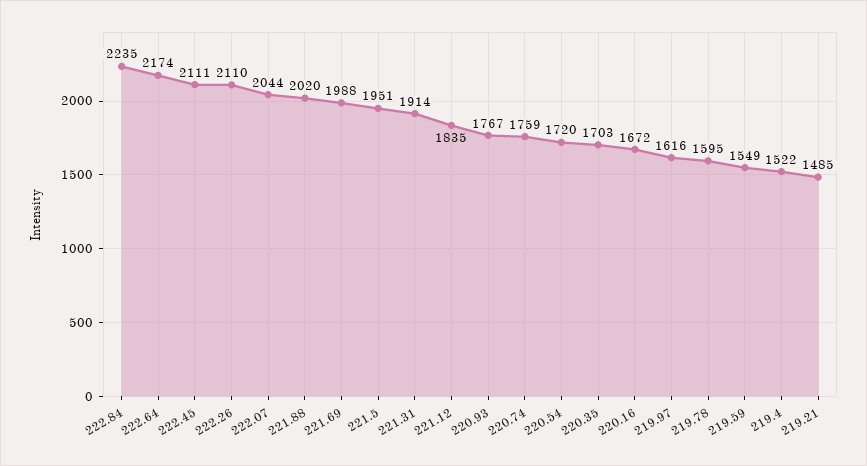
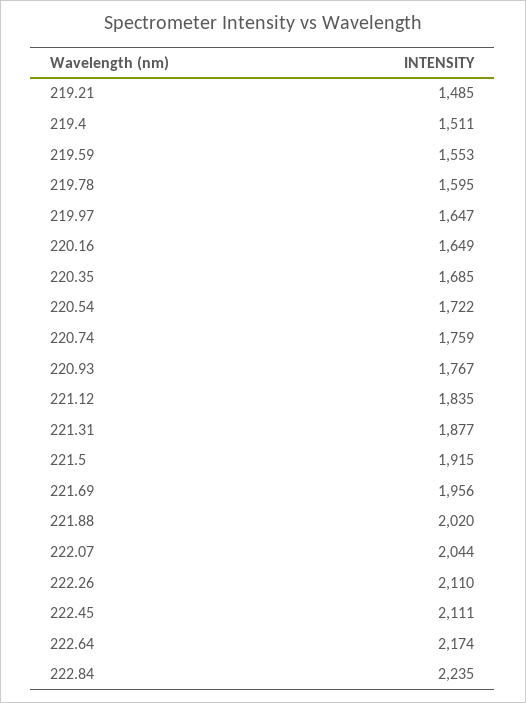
  {
    "222.84": 2235,
    "222.64": 2174,
    "222.45": 2111,
    "222.26": 2110,
    "222.07": 2044,
    "221.88": 2020,
-   "221.69": 1988,
+   "221.69": 1956,
-   "221.5": 1951,
+   "221.5": 1915,
-   "221.31": 1914,
+   "221.31": 1877,
    "221.12": 1835,
    "220.93": 1767,
    "220.74": 1759,
-   "220.54": 1720,
+   "220.54": 1722,
-   "220.35": 1703,
+   "220.35": 1685,
-   "220.16": 1672,
+   "220.16": 1649,
-   "219.97": 1616,
+   "219.97": 1647,
    "219.78": 1595,
-   "219.59": 1549,
+   "219.59": 1553,
-   "219.4": 1522,
+   "219.4": 1511,
    "219.21": 1485
  }

